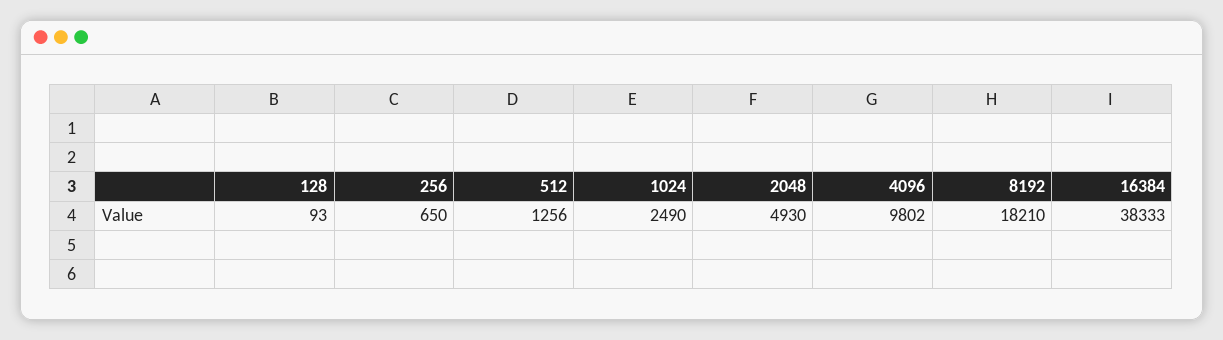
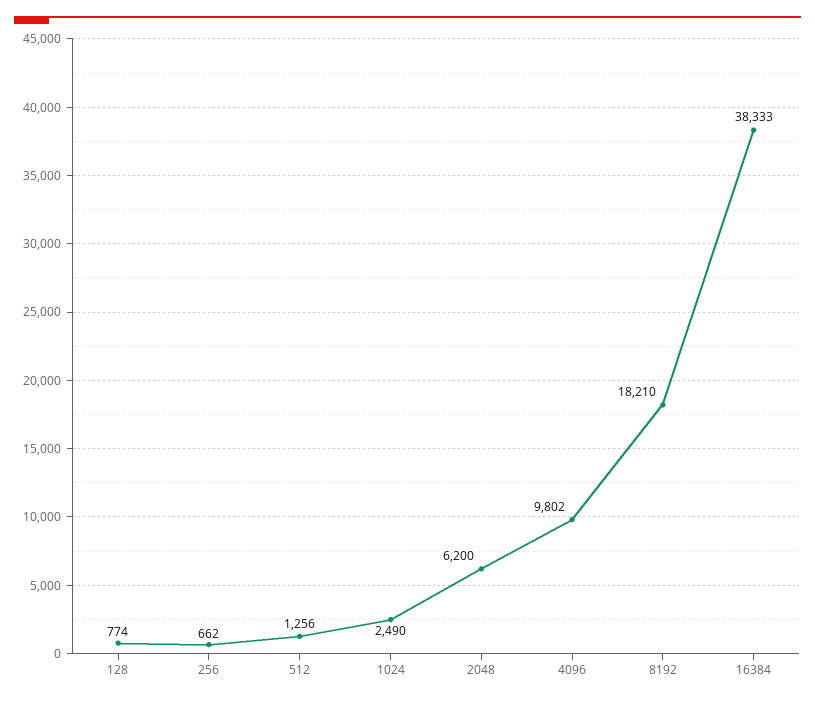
  {
-   "128": 93,
+   "128": 774,
-   "256": 650,
+   "256": 662,
    "512": 1256,
    "1024": 2490,
-   "2048": 4930,
+   "2048": 6200,
    "4096": 9802,
    "8192": 18210,
    "16384": 38333
  }

